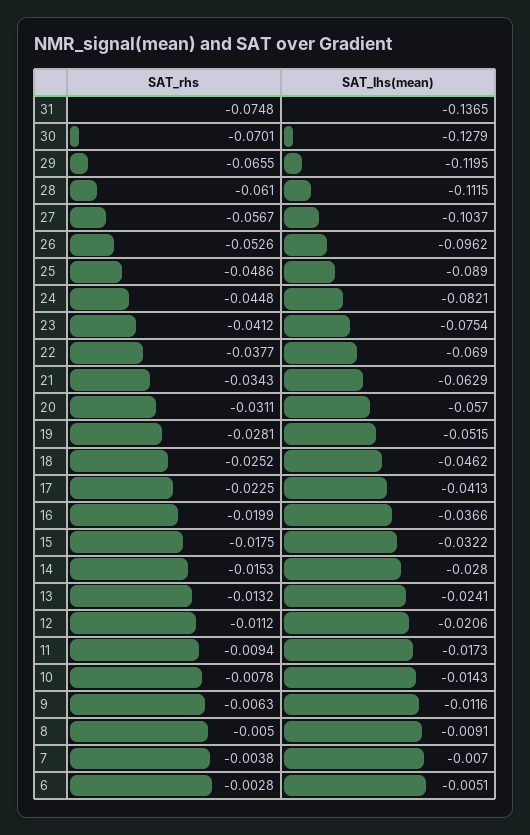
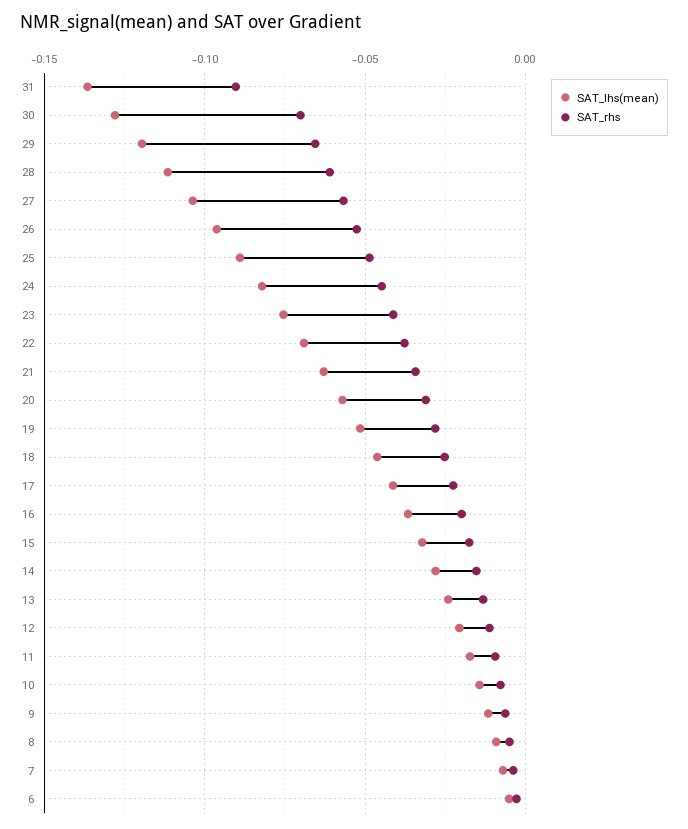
  {
    "SAT_rhs": {
-     "31": -0.0748,
+     "31": -0.09,
      "30": -0.0701,
      "29": -0.0655,
      "28": -0.061,
      "27": -0.0567,
      "26": -0.0526,
      "25": -0.0486,
      "24": -0.0448,
      "23": -0.0412,
      "22": -0.0377,
      "21": -0.0343,
      "20": -0.0311,
      "19": -0.0281,
      "18": -0.0252,
      "17": -0.0225,
      "16": -0.0199,
      "15": -0.0175,
      "14": -0.0153,
      "13": -0.0132,
      "12": -0.0112,
      "11": -0.0094,
      "10": -0.0078,
      "9": -0.0063,
      "8": -0.005,
      "7": -0.0038,
      "6": -0.0028
    },
    "SAT_lhs(mean)": {
      "31": -0.1365,
      "30": -0.1279,
      "29": -0.1195,
      "28": -0.1115,
      "27": -0.1037,
      "26": -0.0962,
      "25": -0.089,
      "24": -0.0821,
      "23": -0.0754,
      "22": -0.069,
      "21": -0.0629,
      "20": -0.057,
      "19": -0.0515,
      "18": -0.0462,
      "17": -0.0413,
      "16": -0.0366,
      "15": -0.0322,
      "14": -0.028,
      "13": -0.0241,
      "12": -0.0206,
      "11": -0.0173,
      "10": -0.0143,
      "9": -0.0116,
      "8": -0.0091,
      "7": -0.007,
      "6": -0.0051
    }
  }

